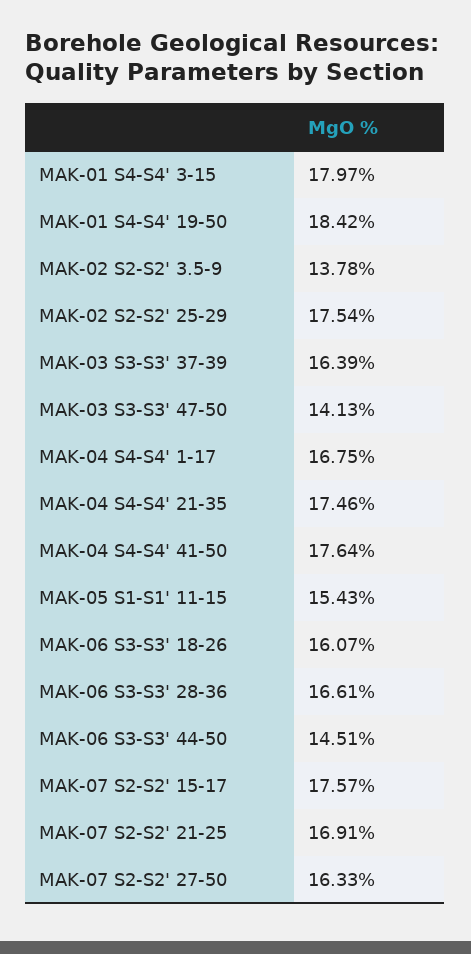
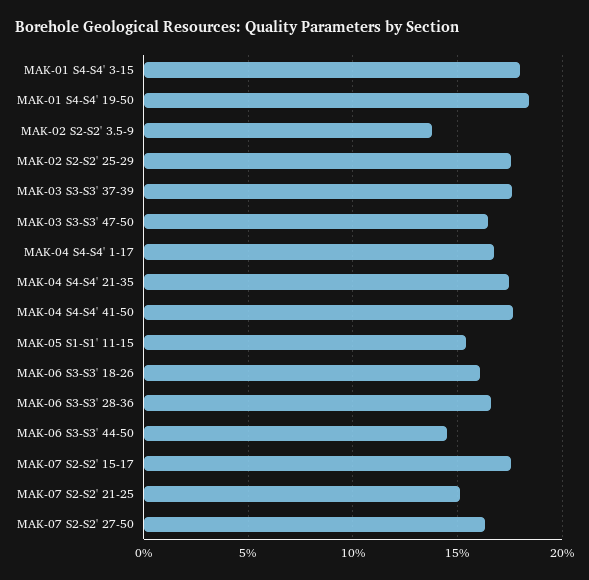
  {
    "MAK-01 S4-S4' 3-15": 17.97,
    "MAK-01 S4-S4' 19-50": 18.42,
    "MAK-02 S2-S2' 3.5-9": 13.78,
    "MAK-02 S2-S2' 25-29": 17.54,
-   "MAK-03 S3-S3' 37-39": 16.39,
+   "MAK-03 S3-S3' 37-39": 17.5,
-   "MAK-03 S3-S3' 47-50": 14.13,
+   "MAK-03 S3-S3' 47-50": 16.5,
    "MAK-04 S4-S4' 1-17": 16.75,
    "MAK-04 S4-S4' 21-35": 17.46,
    "MAK-04 S4-S4' 41-50": 17.64,
    "MAK-05 S1-S1' 11-15": 15.43,
    "MAK-06 S3-S3' 18-26": 16.07,
    "MAK-06 S3-S3' 28-36": 16.61,
    "MAK-06 S3-S3' 44-50": 14.51,
    "MAK-07 S2-S2' 15-17": 17.57,
-   "MAK-07 S2-S2' 21-25": 16.91,
+   "MAK-07 S2-S2' 21-25": 15,
    "MAK-07 S2-S2' 27-50": 16.33
  }

